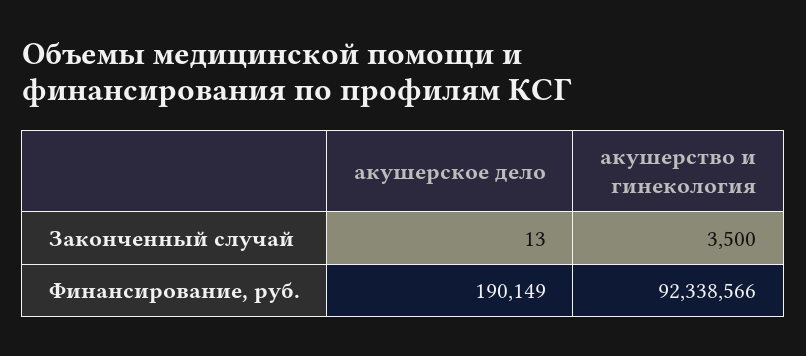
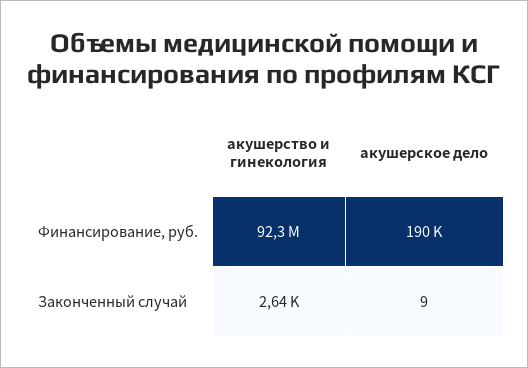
  {
    "акушерское дело": {
-     "Законченный случай": 13,
+     "Законченный случай": 9,
      "Финансирование, руб.": 190149
    },
    "акушерство и гинекология": {
-     "Законченный случай": 3500,
+     "Законченный случай": 2640,
      "Финансирование, руб.": 92338566
    }
  }

